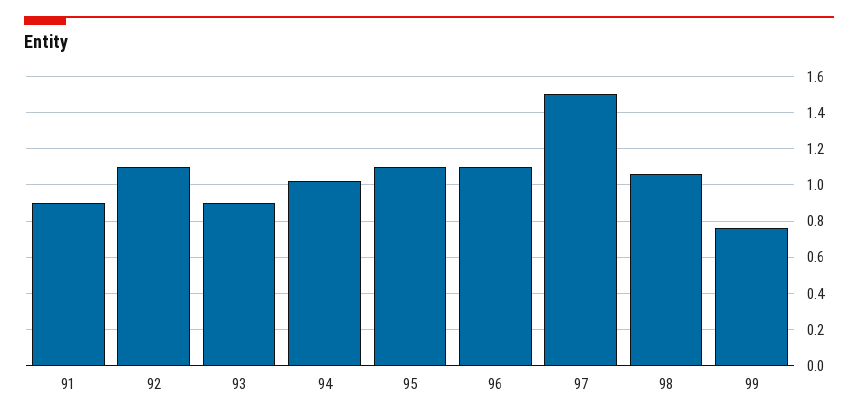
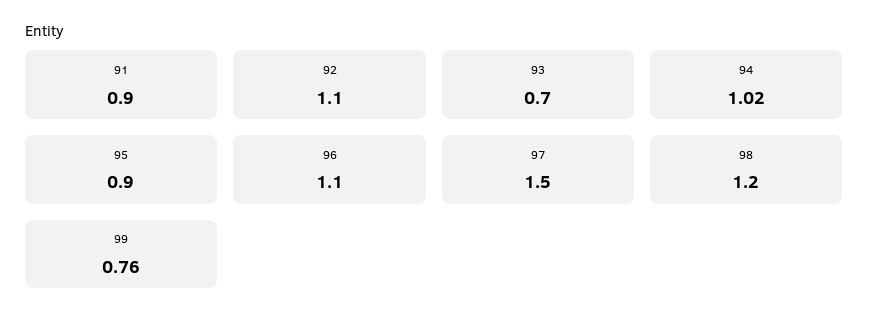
  {
    "91": 0.9,
    "92": 1.1,
-   "93": 0.9,
+   "93": 0.7,
    "94": 1.02,
-   "95": 1.1,
+   "95": 0.9,
    "96": 1.1,
    "97": 1.5,
-   "98": 1.05,
+   "98": 1.2,
    "99": 0.76
  }

